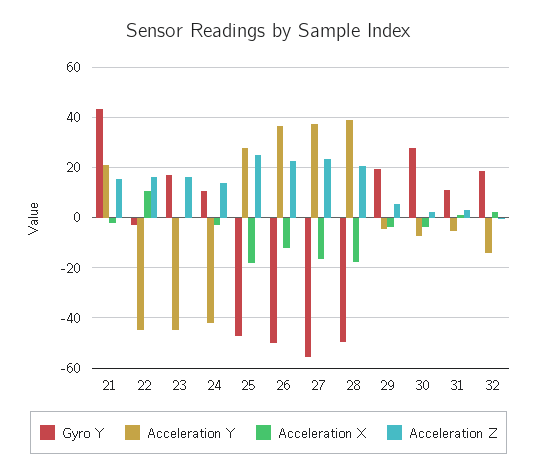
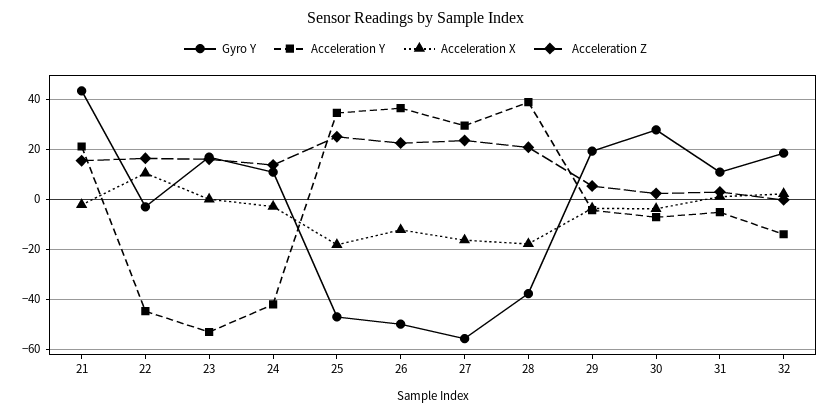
  {
    "Gyro Y": {
      "21": 42.5,
      "22": -2.5,
      "23": 17.5,
      "24": 10,
      "25": -47.5,
      "26": -50,
      "27": -55,
-     "28": -50,
+     "28": -37.5,
      "29": 20,
      "30": 27.5,
      "31": 10,
      "32": 17.5
    },
    "Acceleration Y": {
      "21": 20,
      "22": -45,
-     "23": -45,
+     "23": -52.5,
      "24": -42.5,
-     "25": 27.5,
+     "25": 35,
      "26": 37.5,
-     "27": 37.5,
+     "27": 30,
      "28": 40,
      "29": -5,
      "30": -7.5,
      "31": -5,
      "32": -15
    },
    "Acceleration X": {
      "21": -2.5,
      "22": 10,
      "23": 0,
      "24": -2.5,
      "25": -17.5,
      "26": -12.5,
      "27": -17.5,
      "28": -17.5,
      "29": -2.5,
      "30": -5,
      "31": 0,
      "32": 2.5
    },
    "Acceleration Z": {
      "21": 15,
      "22": 17.5,
      "23": 15,
      "24": 12.5,
      "25": 25,
      "26": 22.5,
      "27": 22.5,
      "28": 20,
      "29": 5,
      "30": 2.5,
      "31": 2.5,
      "32": 0
    }
  }

